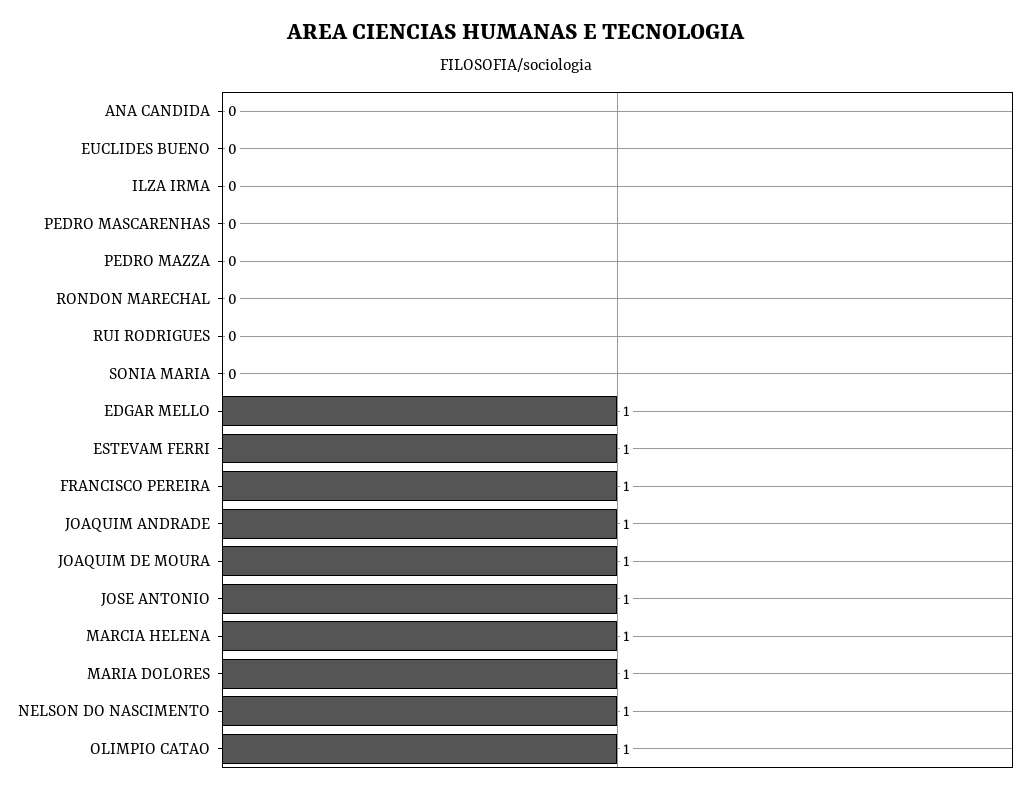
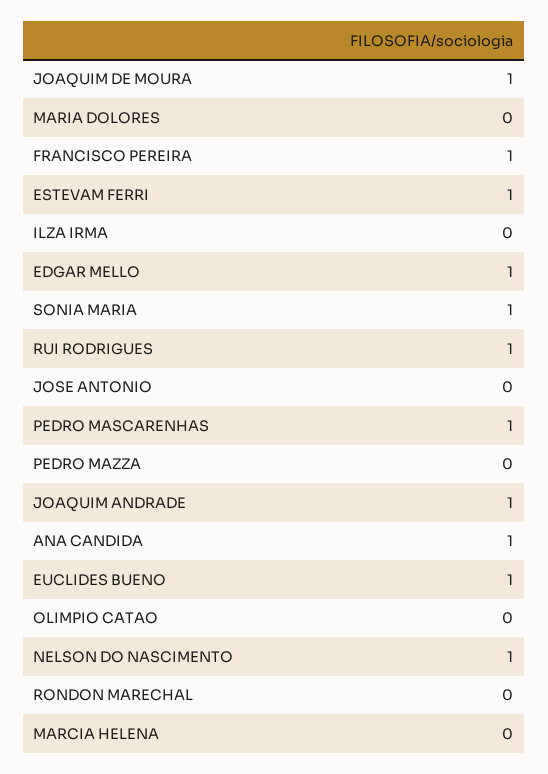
  {
-   "ANA CANDIDA": 0,
+   "ANA CANDIDA": 1,
-   "EUCLIDES BUENO": 0,
+   "EUCLIDES BUENO": 1,
    "ILZA IRMA": 0,
-   "PEDRO MASCARENHAS": 0,
+   "PEDRO MASCARENHAS": 1,
    "PEDRO MAZZA": 0,
    "RONDON MARECHAL": 0,
-   "RUI RODRIGUES": 0,
+   "RUI RODRIGUES": 1,
-   "SONIA MARIA": 0,
+   "SONIA MARIA": 1,
    "EDGAR MELLO": 1,
    "ESTEVAM FERRI": 1,
    "FRANCISCO PEREIRA": 1,
    "JOAQUIM ANDRADE": 1,
    "JOAQUIM DE MOURA": 1,
-   "JOSE ANTONIO": 1,
+   "JOSE ANTONIO": 0,
-   "MARCIA HELENA": 1,
+   "MARCIA HELENA": 0,
-   "MARIA DOLORES": 1,
+   "MARIA DOLORES": 0,
    "NELSON DO NASCIMENTO": 1,
-   "OLIMPIO CATAO": 1
+   "OLIMPIO CATAO": 0
  }

